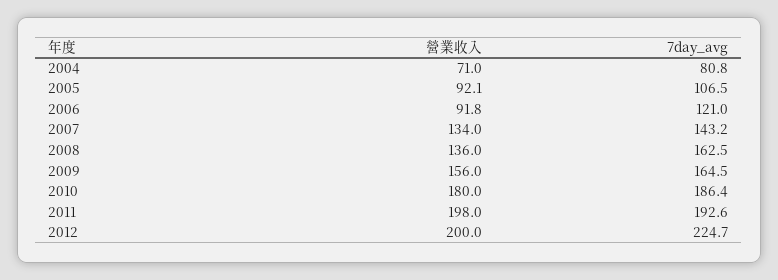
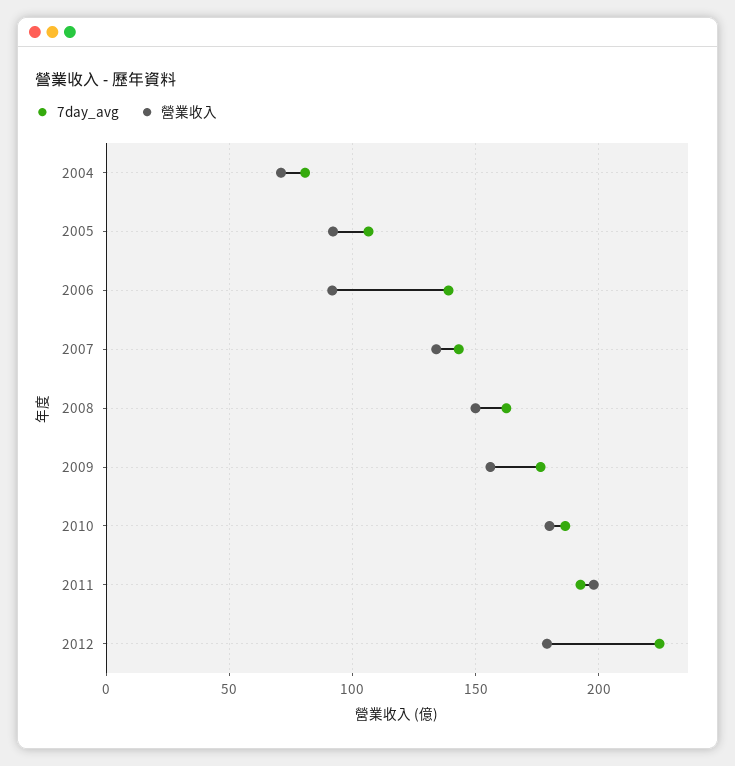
  {
    "營業收入": {
      "2004": 71,
      "2005": 92.1,
      "2006": 91.8,
      "2007": 134,
-     "2008": 136,
+     "2008": 150,
      "2009": 156,
      "2010": 180,
      "2011": 198,
-     "2012": 200
+     "2012": 180
    },
    "7day_avg": {
      "2004": 80.8,
      "2005": 106.5,
-     "2006": 121,
+     "2006": 140,
      "2007": 143.2,
      "2008": 162.5,
-     "2009": 164.5,
+     "2009": 175,
      "2010": 186.4,
      "2011": 192.6,
      "2012": 224.7
    }
  }

